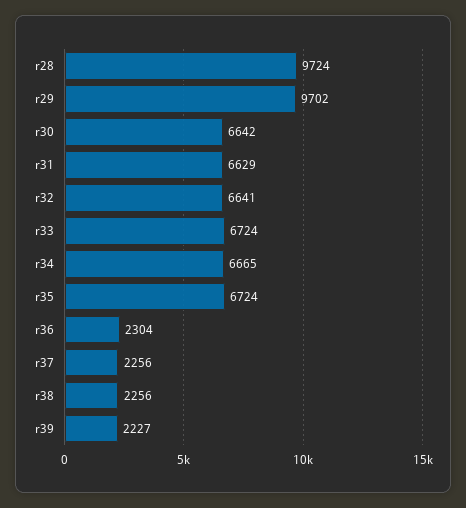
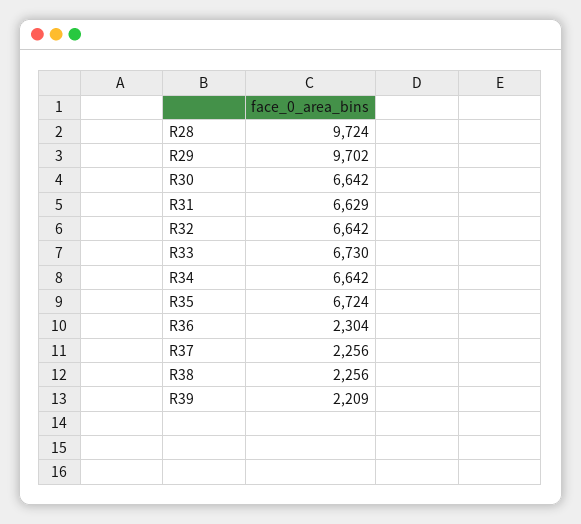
  {
    "r28": 9724,
    "r29": 9702,
    "r30": 6642,
    "r31": 6629,
-   "r32": 6641,
+   "r32": 6642,
-   "r33": 6724,
+   "r33": 6730,
-   "r34": 6665,
+   "r34": 6642,
    "r35": 6724,
    "r36": 2304,
    "r37": 2256,
    "r38": 2256,
-   "r39": 2227
+   "r39": 2209
  }

